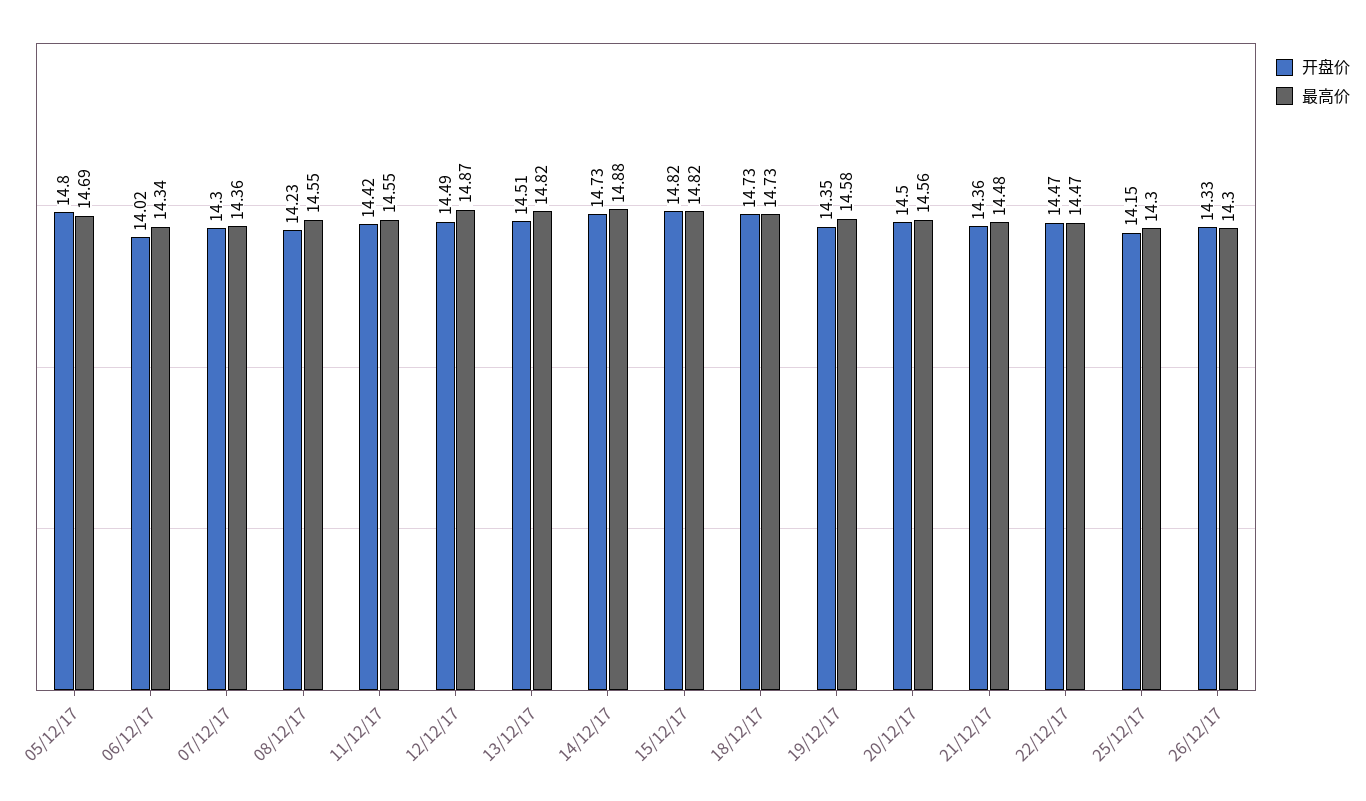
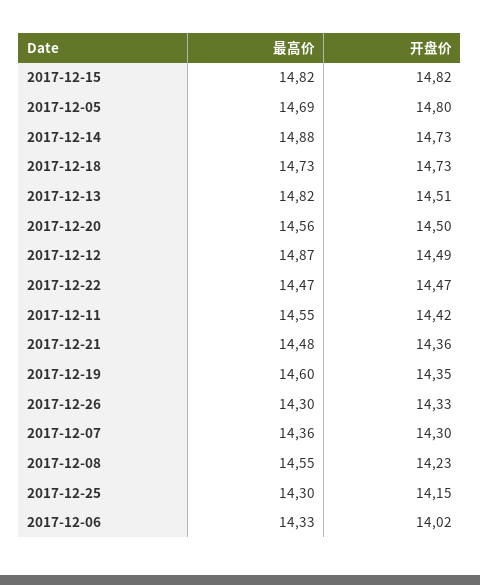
  {
    "开盘价": {
      "05/12/17": 14.8,
      "06/12/17": 14.02,
      "07/12/17": 14.3,
      "08/12/17": 14.23,
      "11/12/17": 14.42,
      "12/12/17": 14.49,
      "13/12/17": 14.51,
      "14/12/17": 14.73,
      "15/12/17": 14.82,
      "18/12/17": 14.73,
      "19/12/17": 14.35,
      "20/12/17": 14.5,
      "21/12/17": 14.36,
      "22/12/17": 14.47,
      "25/12/17": 14.15,
      "26/12/17": 14.33
    },
    "最高价": {
      "05/12/17": 14.69,
-     "06/12/17": 14.34,
+     "06/12/17": 14.33,
      "07/12/17": 14.36,
      "08/12/17": 14.55,
      "11/12/17": 14.55,
      "12/12/17": 14.87,
      "13/12/17": 14.82,
      "14/12/17": 14.88,
      "15/12/17": 14.82,
      "18/12/17": 14.73,
-     "19/12/17": 14.58,
+     "19/12/17": 14.6,
      "20/12/17": 14.56,
      "21/12/17": 14.48,
      "22/12/17": 14.47,
      "25/12/17": 14.3,
      "26/12/17": 14.3
    }
  }

